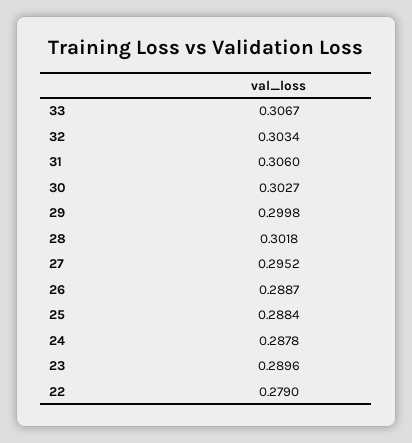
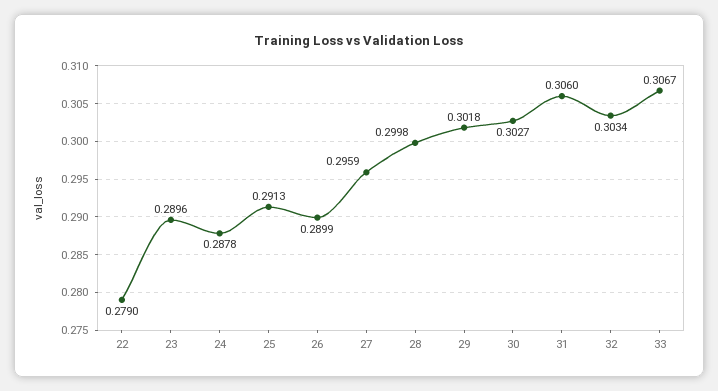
  {
    "33": 0.3067,
    "32": 0.3034,
    "31": 0.306,
    "30": 0.3027,
-   "29": 0.2998,
+   "29": 0.3018,
-   "28": 0.3018,
+   "28": 0.2998,
-   "27": 0.2952,
+   "27": 0.2959,
-   "26": 0.2887,
+   "26": 0.2899,
-   "25": 0.2884,
+   "25": 0.2913,
    "24": 0.2878,
    "23": 0.2896,
    "22": 0.279
  }

